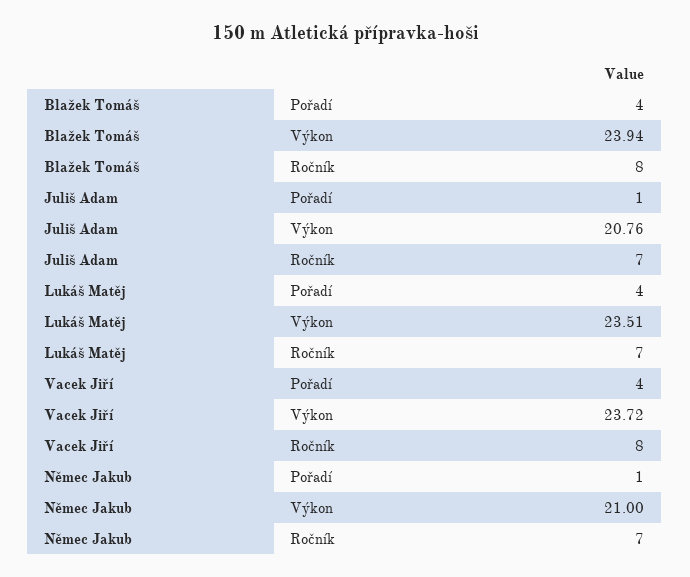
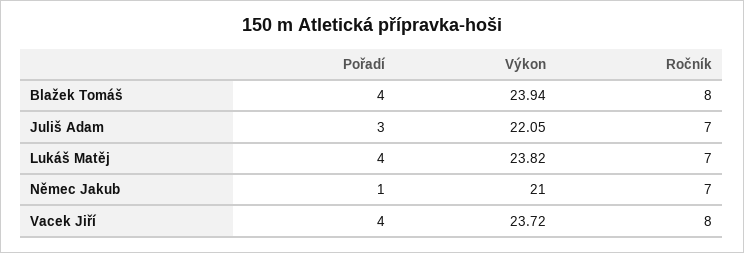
  {
    "Blažek Tomáš": {
      "Pořadí": 4,
      "Výkon": 23.94,
      "Ročník": 8
    },
    "Juliš Adam": {
-     "Pořadí": 1,
+     "Pořadí": 3,
-     "Výkon": 20.76,
+     "Výkon": 22.05,
      "Ročník": 7
    },
    "Lukáš Matěj": {
      "Pořadí": 4,
-     "Výkon": 23.51,
+     "Výkon": 23.82,
      "Ročník": 7
    },
    "Vacek Jiří": {
      "Pořadí": 4,
      "Výkon": 23.72,
      "Ročník": 8
    },
    "Němec Jakub": {
      "Pořadí": 1,
      "Výkon": 21,
      "Ročník": 7
    }
  }

